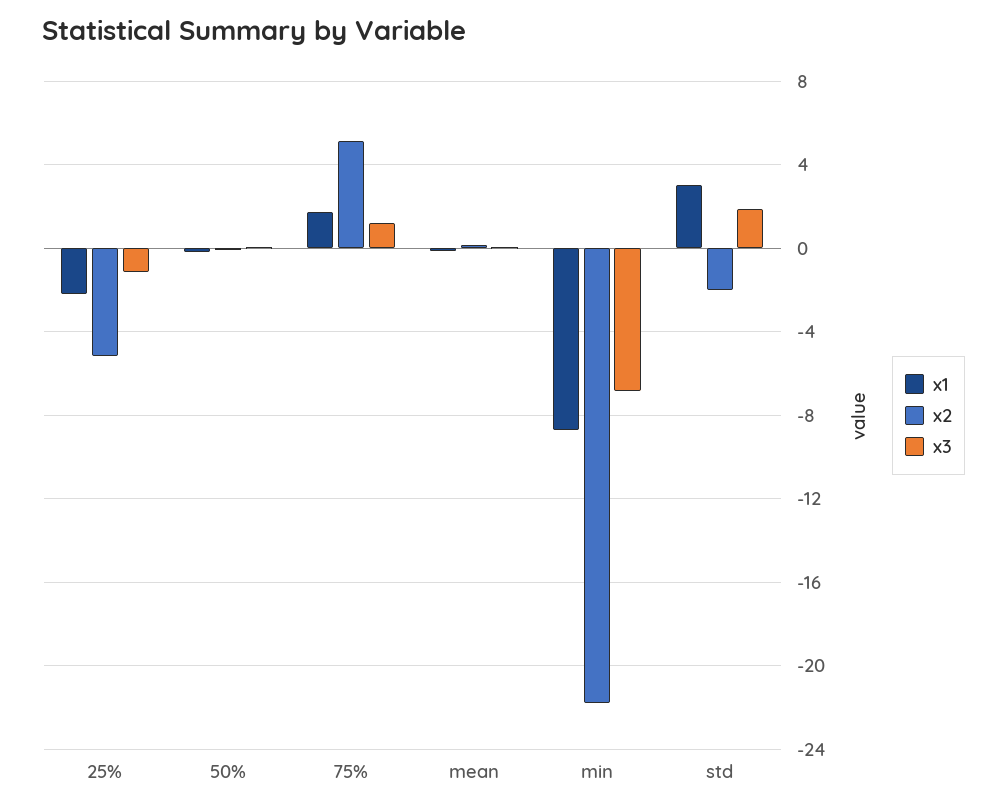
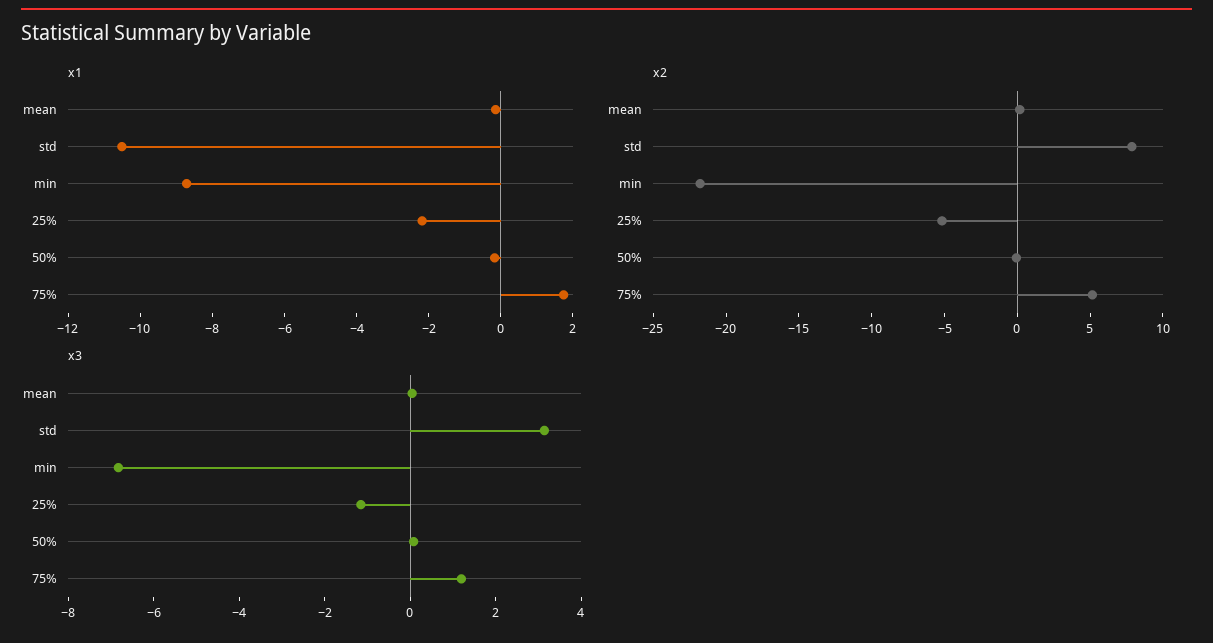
  {
    "x1": {
      "25%": -2,
      "50%": 0,
      "75%": 1.5,
      "mean": 0,
      "min": -8.5,
-     "std": 3
+     "std": -10.5
    },
    "x2": {
      "25%": -5,
      "50%": 0,
      "75%": 5,
      "mean": 0,
      "min": -22,
-     "std": -2
+     "std": 8
    },
    "x3": {
      "25%": -1,
      "50%": 0,
      "75%": 1,
      "mean": 0,
      "min": -7,
-     "std": 2
+     "std": 3
    }
  }

